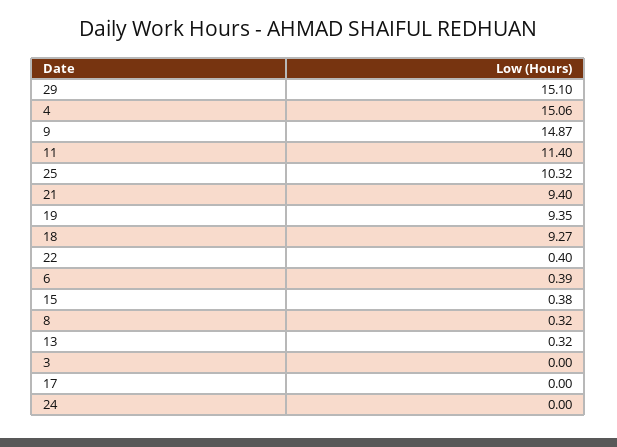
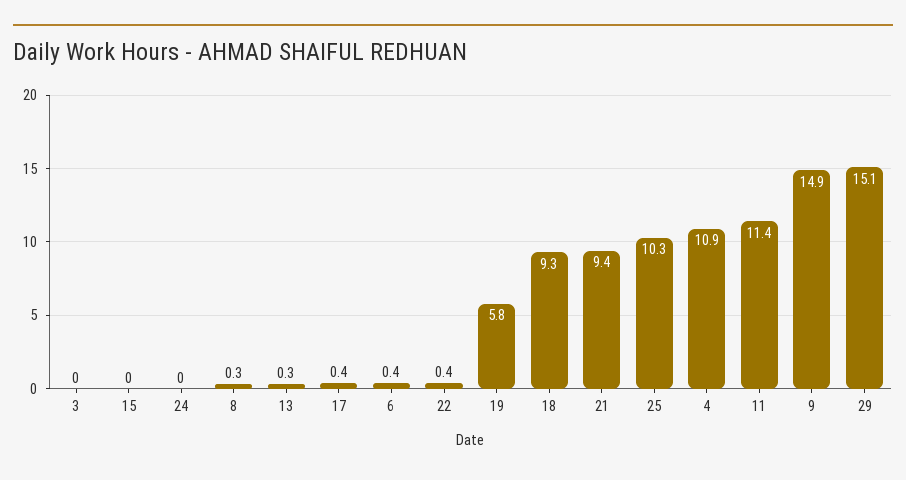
  {
    "29": 15.1,
-   "4": 15.06,
+   "4": 10.9,
    "9": 14.87,
    "11": 11.4,
    "25": 10.32,
    "21": 9.4,
-   "19": 9.35,
+   "19": 5.8,
    "18": 9.27,
    "22": 0.4,
    "6": 0.39,
-   "15": 0.38,
+   "15": 0,
    "8": 0.32,
    "13": 0.32,
    "3": 0,
-   "17": 0,
+   "17": 0.4,
    "24": 0
  }

